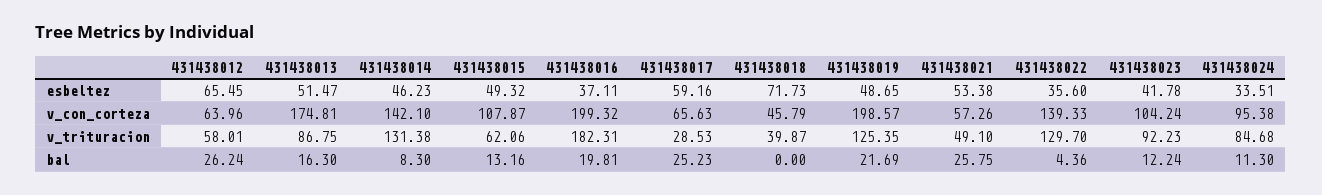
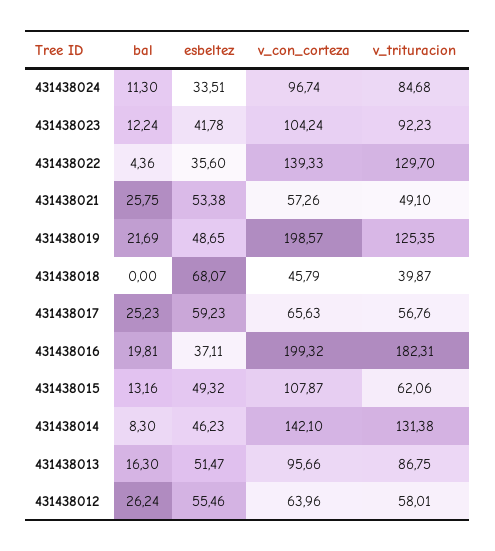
  {
    "431438012": {
-     "esbeltez": 65.45,
+     "esbeltez": 55.46,
      "v_con_corteza": 63.96,
      "v_trituracion": 58.01,
      "bal": 26.24
    },
    "431438013": {
      "esbeltez": 51.47,
-     "v_con_corteza": 174.81,
+     "v_con_corteza": 95.66,
      "v_trituracion": 86.75,
      "bal": 16.3
    },
    "431438014": {
      "esbeltez": 46.23,
      "v_con_corteza": 142.1,
      "v_trituracion": 131.38,
      "bal": 8.3
    },
    "431438015": {
      "esbeltez": 49.32,
      "v_con_corteza": 107.87,
      "v_trituracion": 62.06,
      "bal": 13.16
    },
    "431438016": {
      "esbeltez": 37.11,
      "v_con_corteza": 199.32,
      "v_trituracion": 182.31,
      "bal": 19.81
    },
    "431438017": {
-     "esbeltez": 59.16,
+     "esbeltez": 59.23,
      "v_con_corteza": 65.63,
-     "v_trituracion": 28.53,
+     "v_trituracion": 56.76,
      "bal": 25.23
    },
    "431438018": {
-     "esbeltez": 71.73,
+     "esbeltez": 68.07,
      "v_con_corteza": 45.79,
      "v_trituracion": 39.87,
      "bal": 0
    },
    "431438019": {
      "esbeltez": 48.65,
      "v_con_corteza": 198.57,
      "v_trituracion": 125.35,
      "bal": 21.69
    },
    "431438021": {
      "esbeltez": 53.38,
      "v_con_corteza": 57.26,
      "v_trituracion": 49.1,
      "bal": 25.75
    },
    "431438022": {
      "esbeltez": 35.6,
      "v_con_corteza": 139.33,
      "v_trituracion": 129.7,
      "bal": 4.36
    },
    "431438023": {
      "esbeltez": 41.78,
      "v_con_corteza": 104.24,
      "v_trituracion": 92.23,
      "bal": 12.24
    },
    "431438024": {
      "esbeltez": 33.51,
-     "v_con_corteza": 95.38,
+     "v_con_corteza": 96.74,
      "v_trituracion": 84.68,
      "bal": 11.3
    }
  }

